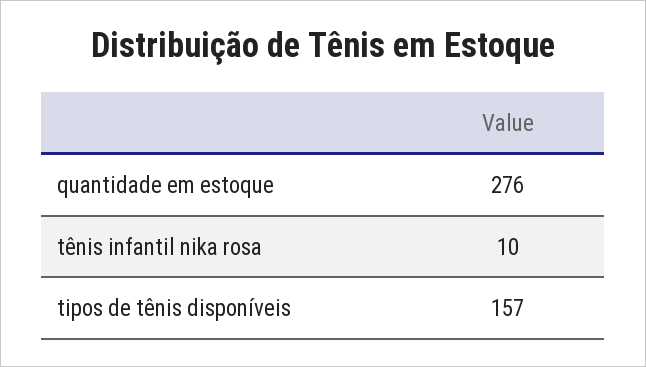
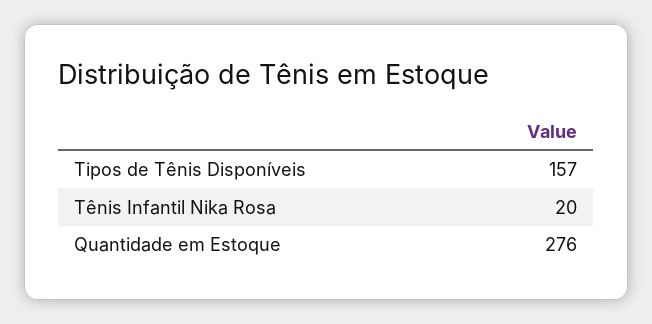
  {
    "quantidade em estoque": 276,
-   "tênis infantil nika rosa": 10,
+   "tênis infantil nika rosa": 20,
    "tipos de tênis disponíveis": 157
  }

